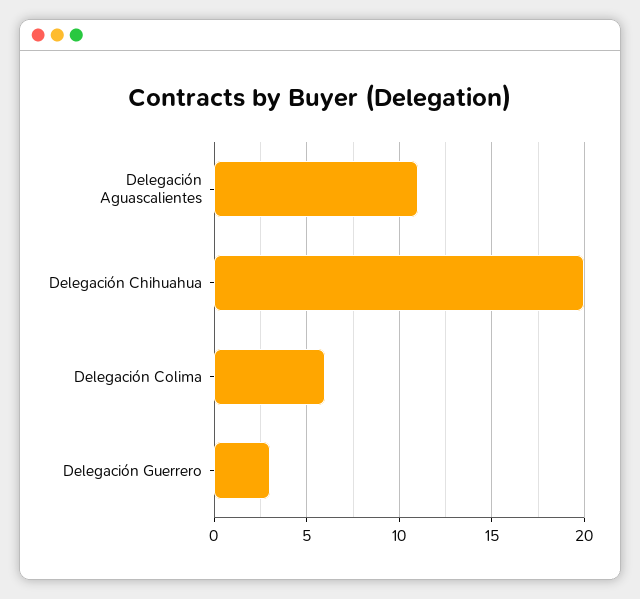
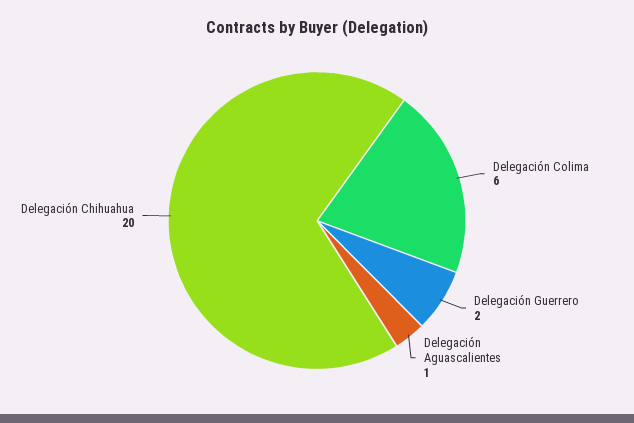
  {
-   "Delegación Aguascalientes": 11,
+   "Delegación Aguascalientes": 1,
    "Delegación Chihuahua": 20,
    "Delegación Colima": 6,
-   "Delegación Guerrero": 3
+   "Delegación Guerrero": 2
  }

